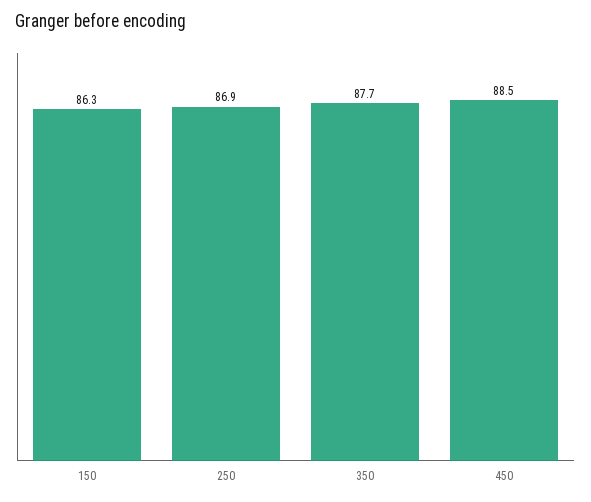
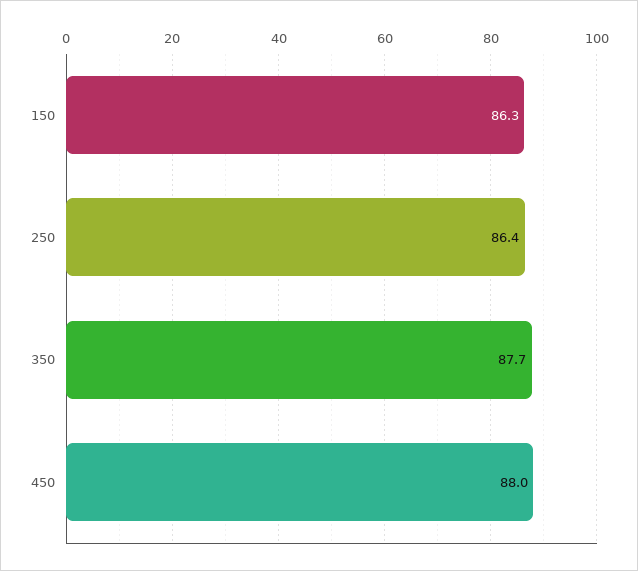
  {
    "150": 86.3,
-   "250": 86.9,
+   "250": 86.4,
    "350": 87.7,
-   "450": 88.5
+   "450": 88
  }

